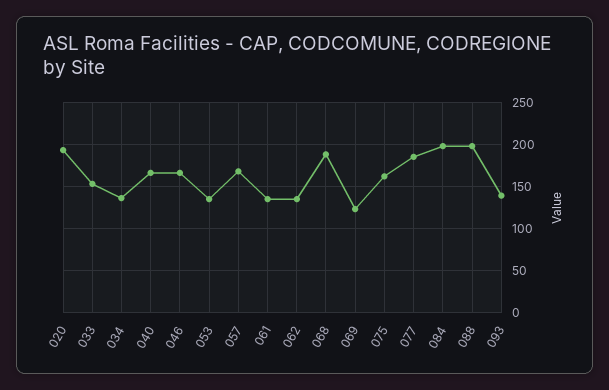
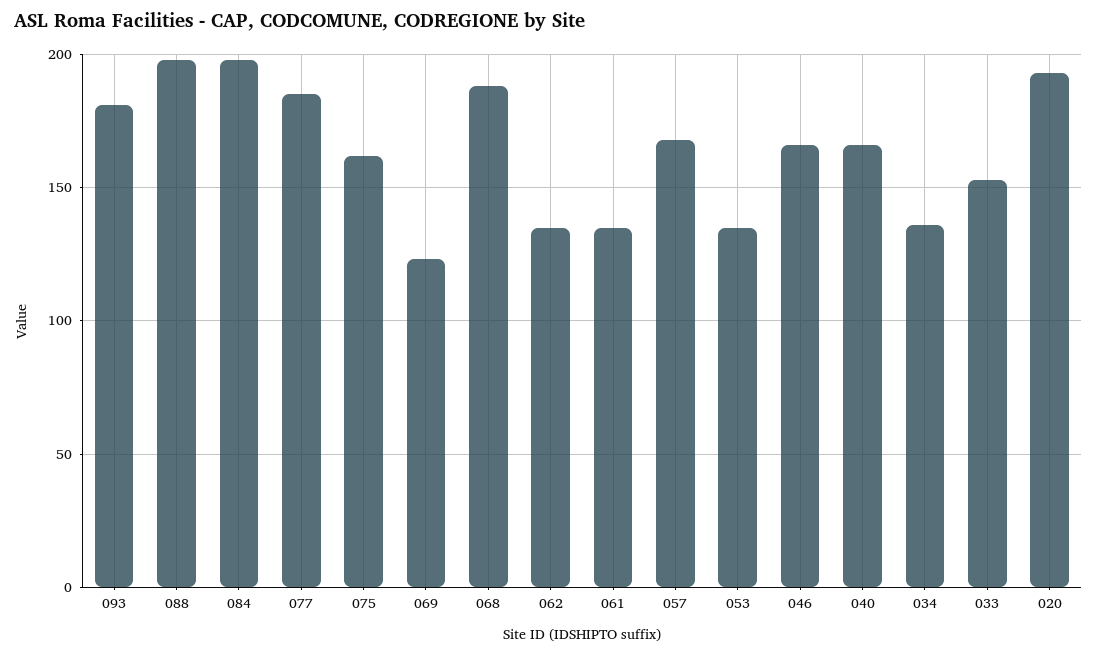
  {
    "020": 195,
    "033": 155,
    "034": 135,
    "040": 165,
    "046": 165,
    "053": 135,
    "057": 170,
    "061": 135,
    "062": 135,
    "068": 190,
    "069": 125,
    "075": 160,
    "077": 185,
    "084": 200,
    "088": 200,
-   "093": 140
+   "093": 180
  }

